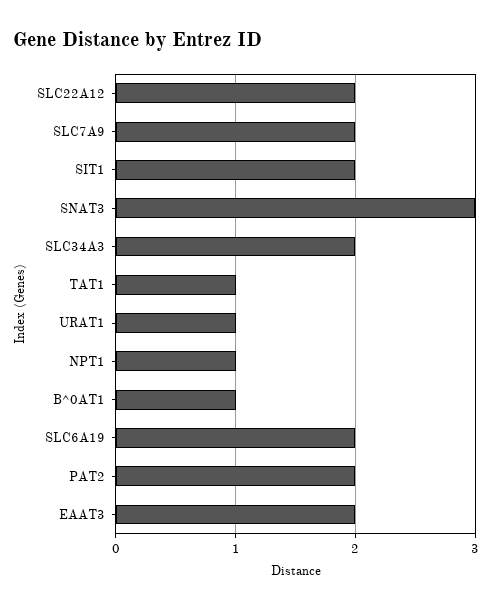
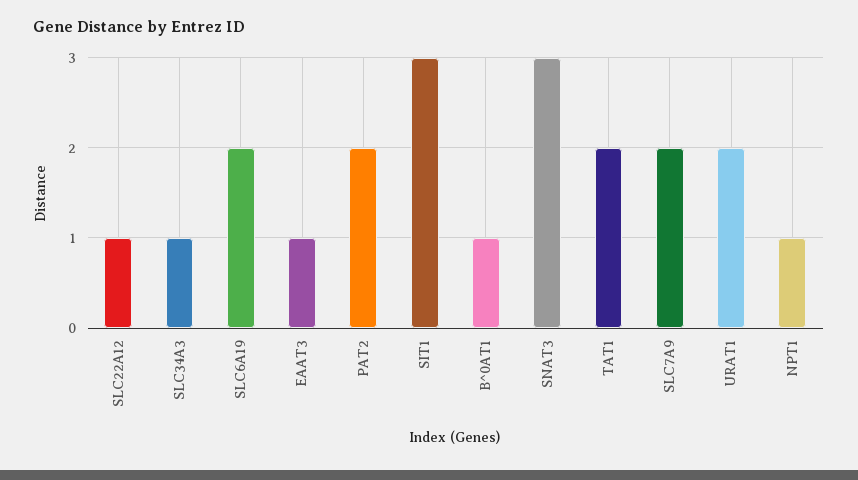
  {
-   "SLC22A12": 2,
+   "SLC22A12": 1,
    "SLC7A9": 2,
-   "SIT1": 2,
+   "SIT1": 3,
    "SNAT3": 3,
-   "SLC34A3": 2,
+   "SLC34A3": 1,
-   "TAT1": 1,
+   "TAT1": 2,
-   "URAT1": 1,
+   "URAT1": 2,
    "NPT1": 1,
    "B^0AT1": 1,
    "SLC6A19": 2,
    "PAT2": 2,
-   "EAAT3": 2
+   "EAAT3": 1
  }

